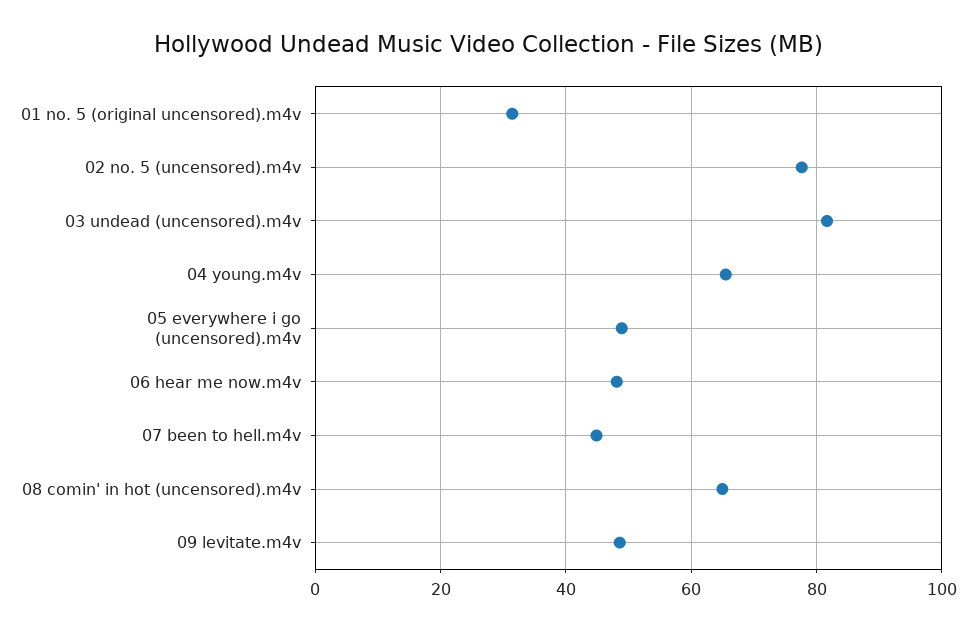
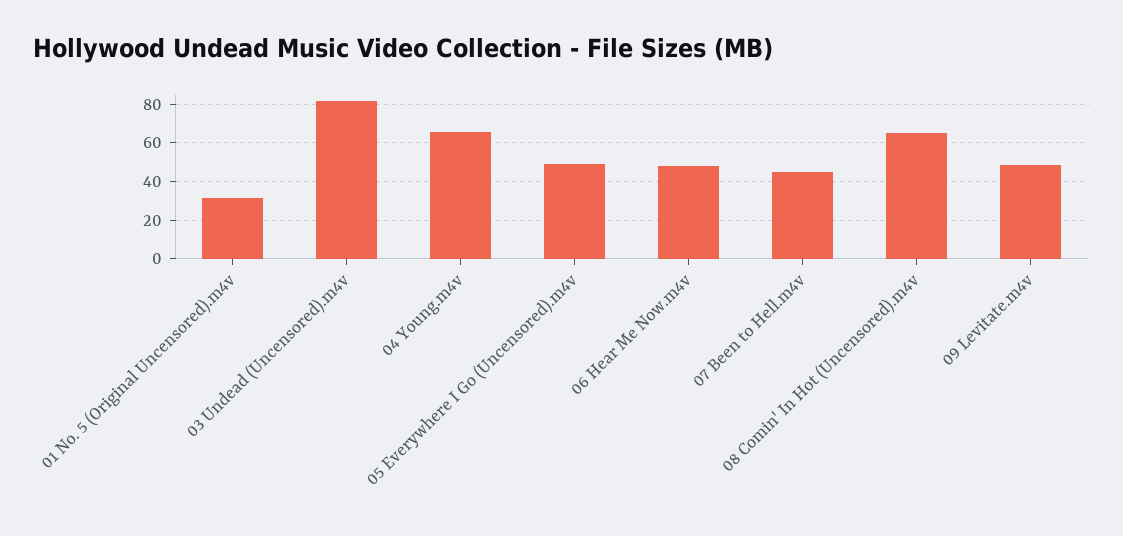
  {
    "01 no. 5 (original uncensored).m4v": 32,
-   "02 no. 5 (uncensored).m4v": 78,
    "03 undead (uncensored).m4v": 82,
    "04 young.m4v": 66,
    "05 everywhere i go (uncensored).m4v": 48,
    "06 hear me now.m4v": 48,
    "07 been to hell.m4v": 44,
    "08 comin' in hot (uncensored).m4v": 64,
    "09 levitate.m4v": 48
  }

